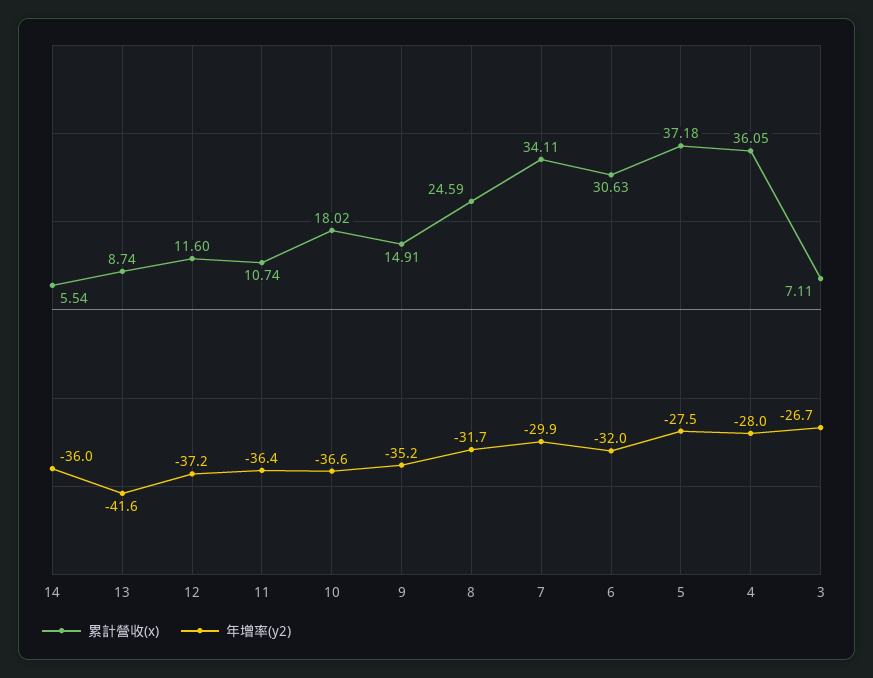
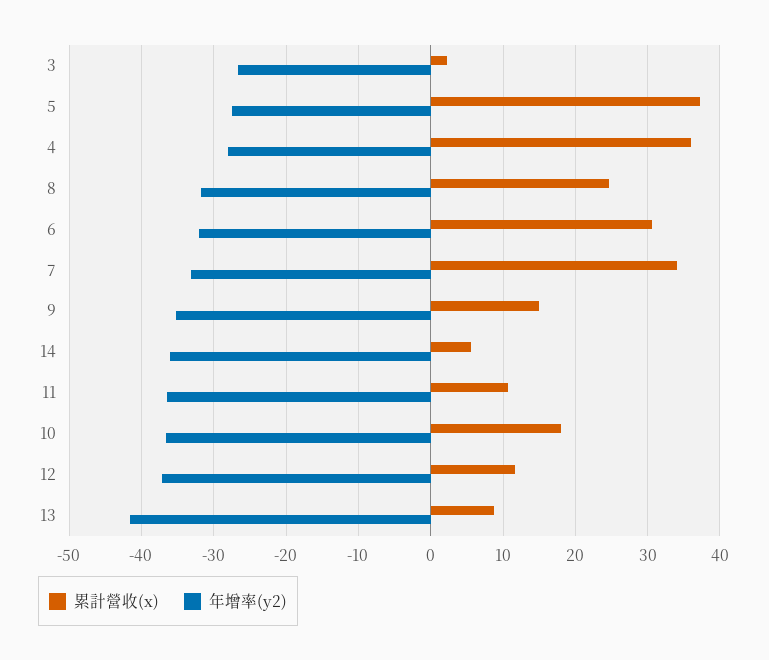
  {
    "累計營收(x)": {
      "14": 5.54,
      "13": 8.74,
      "12": 11.6,
      "11": 10.74,
      "10": 18.02,
      "9": 14.91,
      "8": 24.59,
      "7": 34.11,
      "6": 30.63,
      "5": 37.18,
      "4": 36.05,
-     "3": 7.11
+     "3": 2
    },
    "年增率(y2)": {
      "14": -36,
      "13": -41.6,
      "12": -37.2,
      "11": -36.4,
      "10": -36.6,
      "9": -35.2,
      "8": -31.7,
-     "7": -29.9,
+     "7": -33,
      "6": -32,
      "5": -27.5,
      "4": -28,
      "3": -26.7
    }
  }

